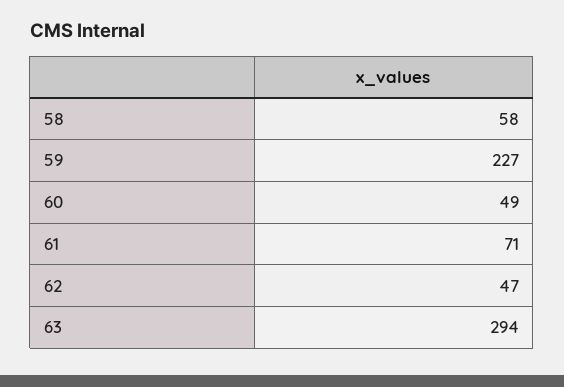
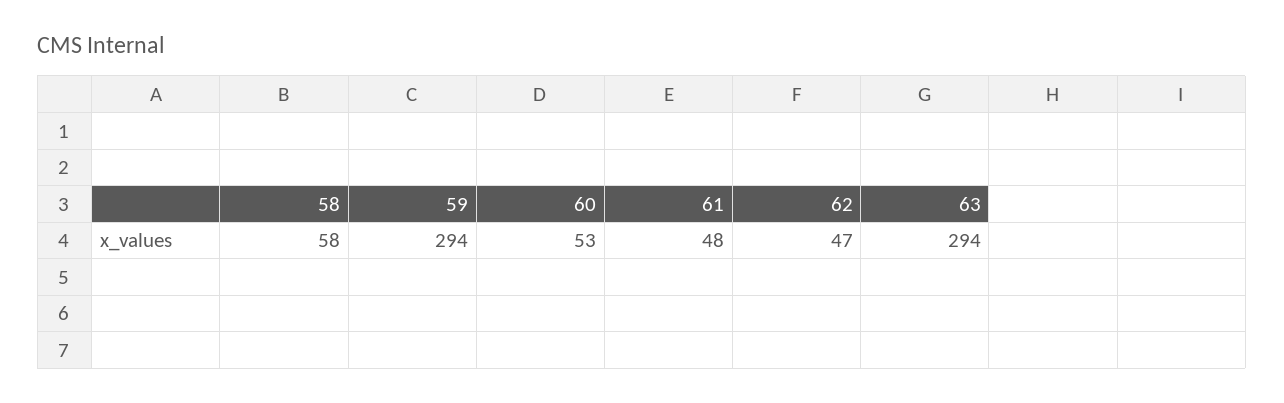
  {
    "58": 58,
-   "59": 227,
+   "59": 294,
-   "60": 49,
+   "60": 53,
-   "61": 71,
+   "61": 48,
    "62": 47,
    "63": 294
  }

